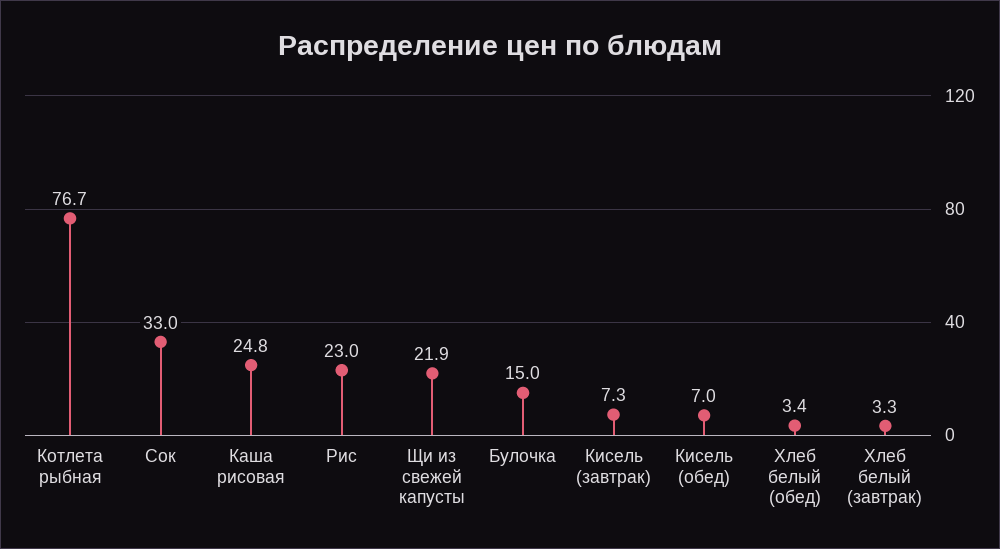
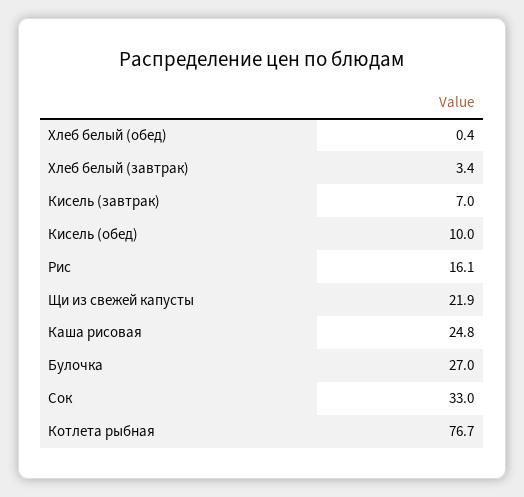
  {
    "Котлета рыбная": 76.7,
    "Сок": 33,
    "Каша рисовая": 24.8,
-   "Рис": 23,
+   "Рис": 16.1,
    "Щи из свежей капусты": 21.9,
-   "Булочка": 15,
+   "Булочка": 27,
-   "Кисель (завтрак)": 7.3,
+   "Кисель (завтрак)": 7,
-   "Кисель (обед)": 7,
+   "Кисель (обед)": 10,
-   "Хлеб белый (обед)": 3.4,
+   "Хлеб белый (обед)": 0.4,
-   "Хлеб белый (завтрак)": 3.3
+   "Хлеб белый (завтрак)": 3.4
  }

